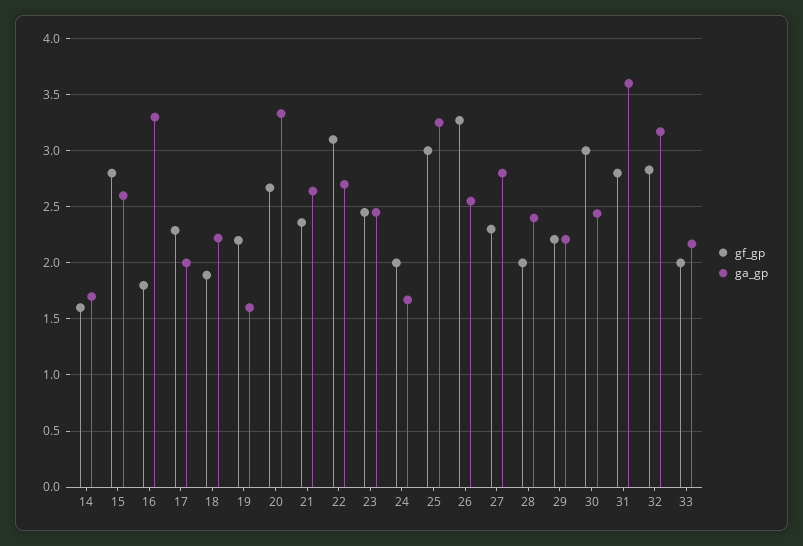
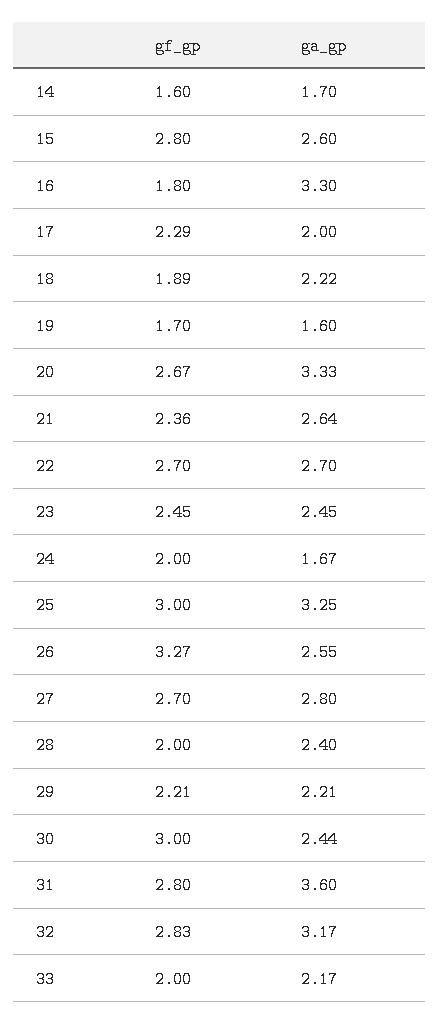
  {
    "gf_gp": {
      "14": 1.6,
      "15": 2.8,
      "16": 1.8,
      "17": 2.29,
      "18": 1.89,
-     "19": 2.2,
+     "19": 1.7,
      "20": 2.67,
      "21": 2.36,
-     "22": 3.1,
+     "22": 2.7,
      "23": 2.45,
      "24": 2,
      "25": 3,
      "26": 3.27,
-     "27": 2.3,
+     "27": 2.7,
      "28": 2,
      "29": 2.21,
      "30": 3,
      "31": 2.8,
      "32": 2.83,
      "33": 2
    },
    "ga_gp": {
      "14": 1.7,
      "15": 2.6,
      "16": 3.3,
      "17": 2,
      "18": 2.22,
      "19": 1.6,
      "20": 3.33,
      "21": 2.64,
      "22": 2.7,
      "23": 2.45,
      "24": 1.67,
      "25": 3.25,
      "26": 2.55,
      "27": 2.8,
      "28": 2.4,
      "29": 2.21,
      "30": 2.44,
      "31": 3.6,
      "32": 3.17,
      "33": 2.17
    }
  }

